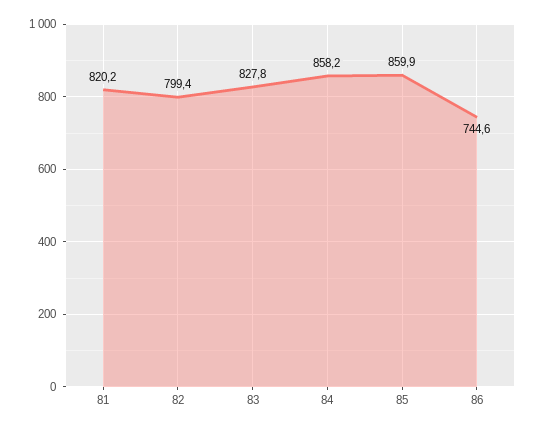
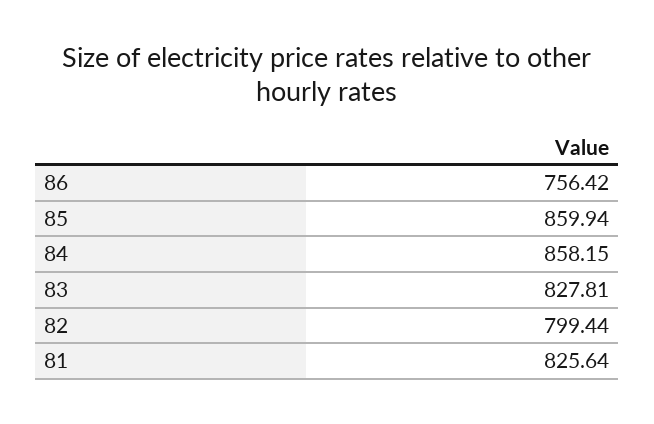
  {
-   "81": 820.2,
+   "81": 825.64,
    "82": 799.44,
    "83": 827.81,
    "84": 858.15,
    "85": 859.94,
-   "86": 744.6
+   "86": 756.42
  }

